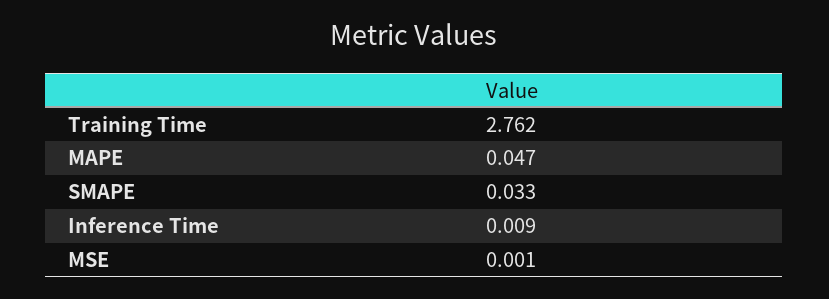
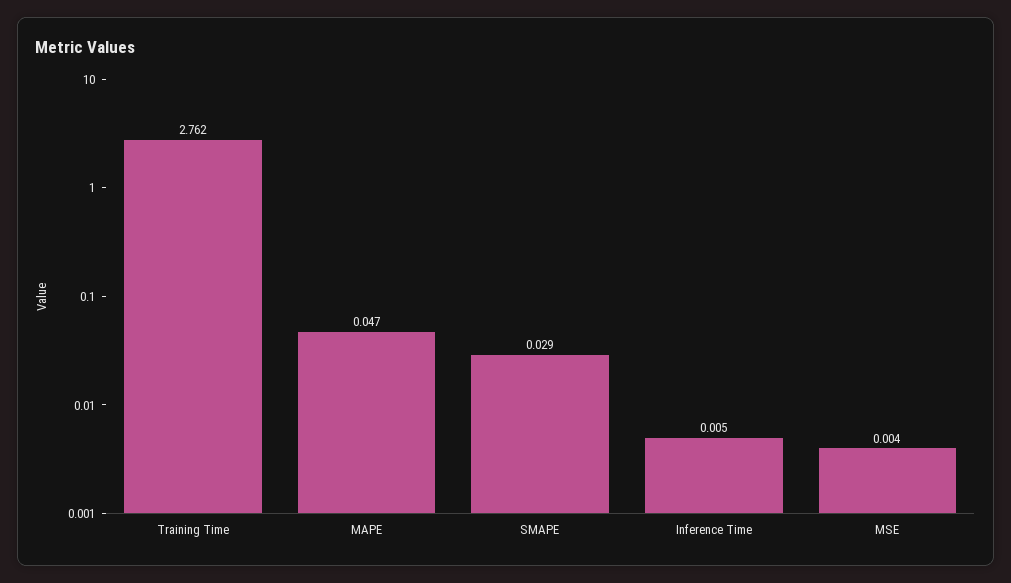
  {
    "Training Time": 2.762,
    "MAPE": 0.047,
-   "SMAPE": 0.033,
+   "SMAPE": 0.029,
-   "Inference Time": 0.009,
+   "Inference Time": 0.005,
-   "MSE": 0.001
+   "MSE": 0.004
  }

